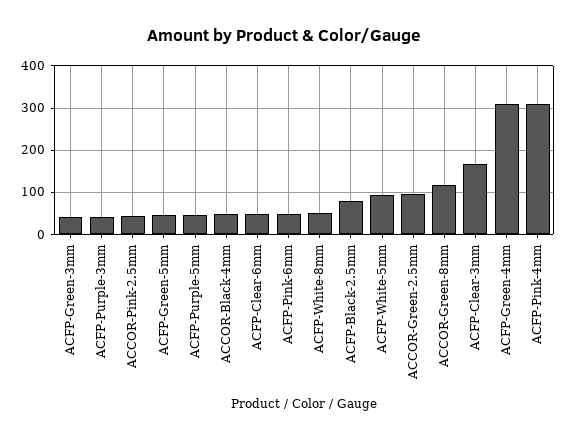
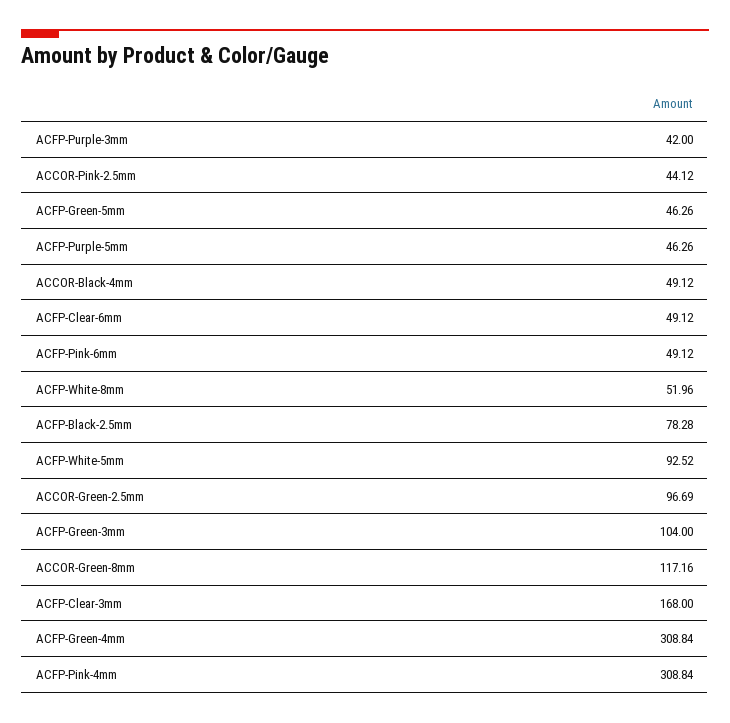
  {
-   "ACFP-Green-3mm": 40,
+   "ACFP-Green-3mm": 104,
    "ACFP-Purple-3mm": 42,
    "ACCOR-Pink-2.5mm": 44.12,
    "ACFP-Green-5mm": 46.26,
    "ACFP-Purple-5mm": 46.26,
    "ACCOR-Black-4mm": 49.12,
    "ACFP-Clear-6mm": 49.12,
    "ACFP-Pink-6mm": 49.12,
    "ACFP-White-8mm": 51.96,
    "ACFP-Black-2.5mm": 78.28,
    "ACFP-White-5mm": 92.52,
    "ACCOR-Green-2.5mm": 96.69,
    "ACCOR-Green-8mm": 117.16,
    "ACFP-Clear-3mm": 168,
    "ACFP-Green-4mm": 308.84,
    "ACFP-Pink-4mm": 308.84
  }

